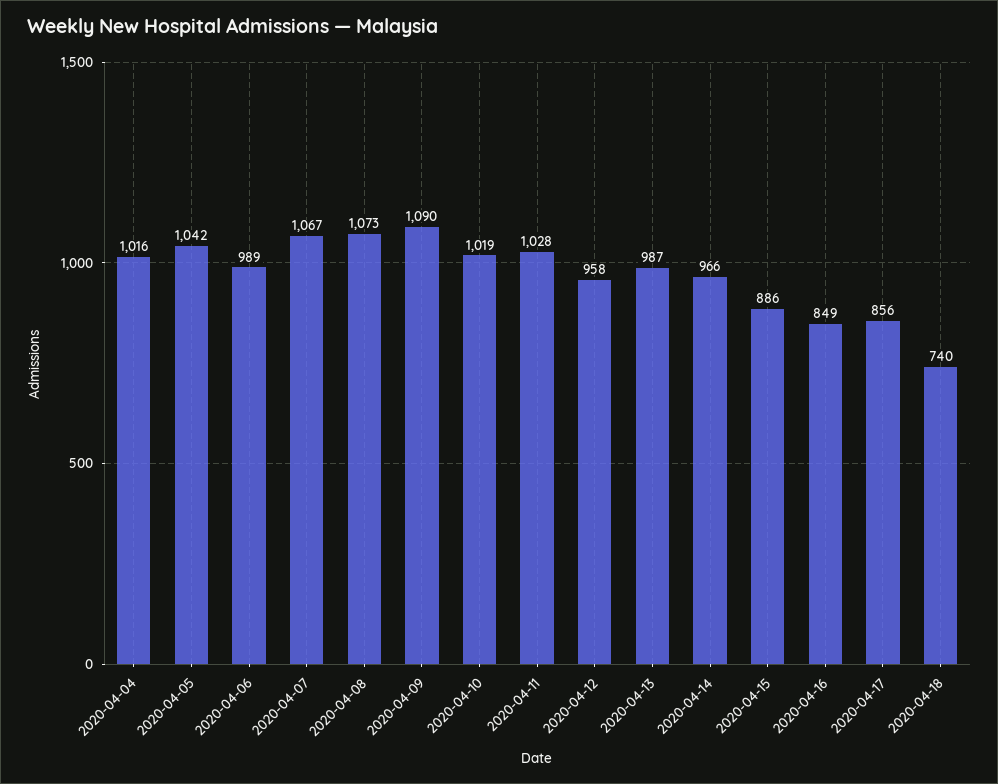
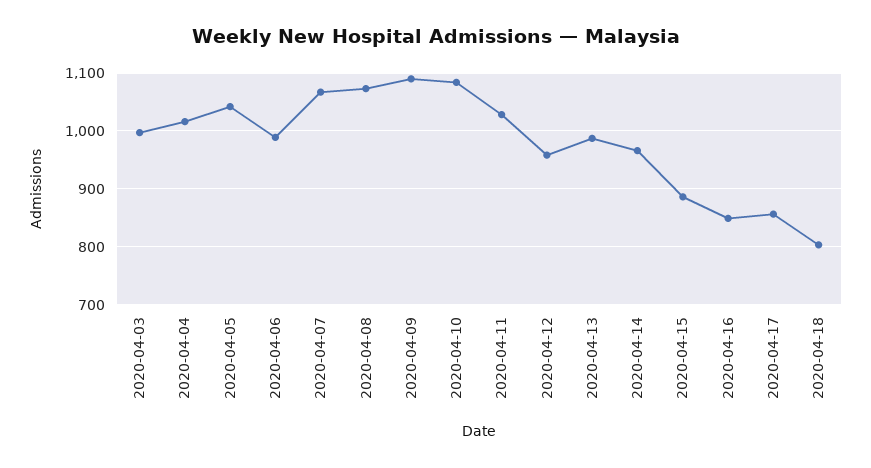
  {
    "2020-04-04": 1016,
    "2020-04-05": 1042,
    "2020-04-06": 989,
    "2020-04-07": 1067,
    "2020-04-08": 1073,
    "2020-04-09": 1090,
-   "2020-04-10": 1019,
+   "2020-04-10": 1080,
    "2020-04-11": 1028,
    "2020-04-12": 958,
    "2020-04-13": 987,
    "2020-04-14": 966,
    "2020-04-15": 886,
    "2020-04-16": 849,
    "2020-04-17": 856,
-   "2020-04-18": 740
+   "2020-04-18": 800,
+   "2020-04-03": 1000
  }

